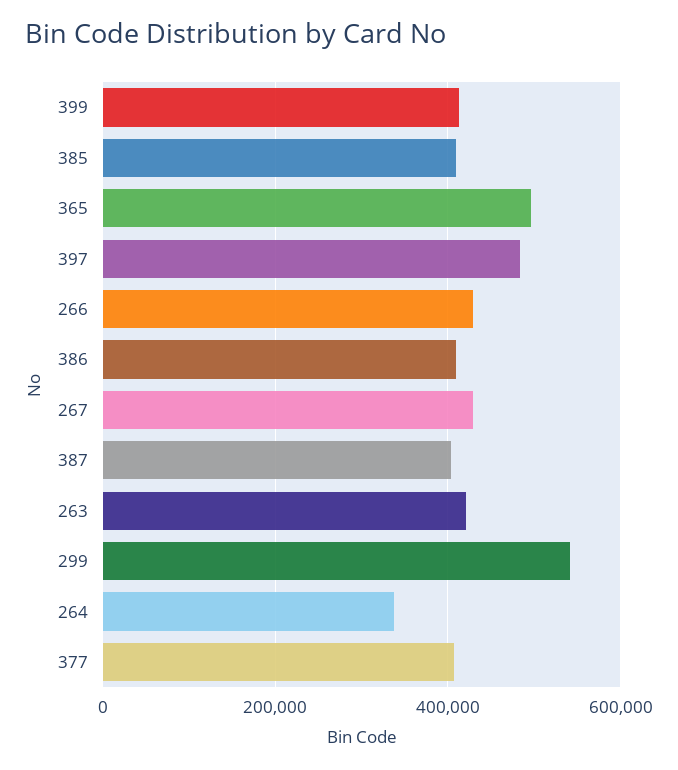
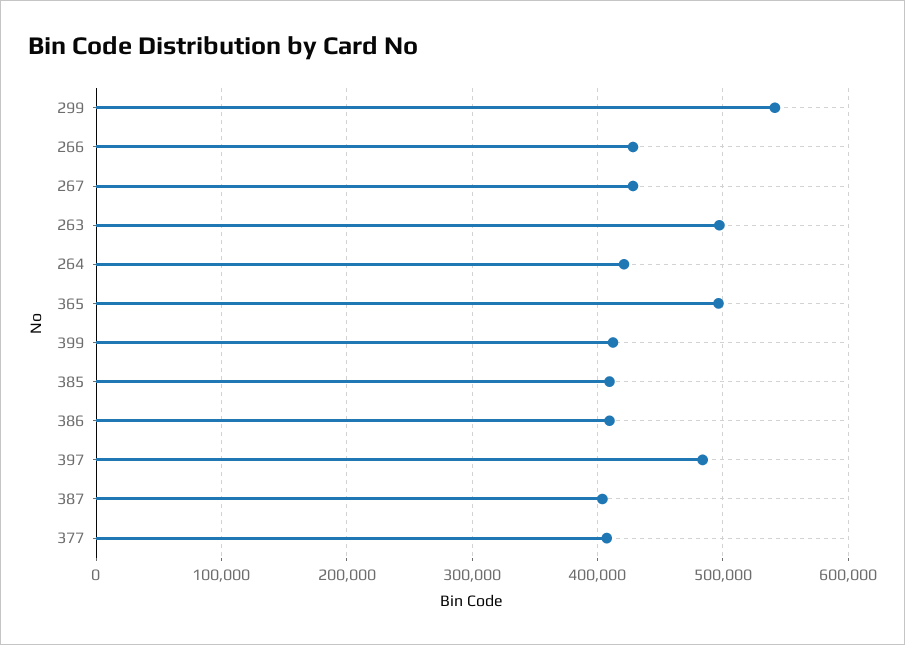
  {
    "399": 410000,
    "385": 410000,
    "365": 500000,
    "397": 480000,
    "266": 430000,
    "386": 410000,
    "267": 430000,
    "387": 400000,
-   "263": 420000,
+   "263": 500000,
    "299": 540000,
-   "264": 340000,
+   "264": 420000,
    "377": 410000
  }

